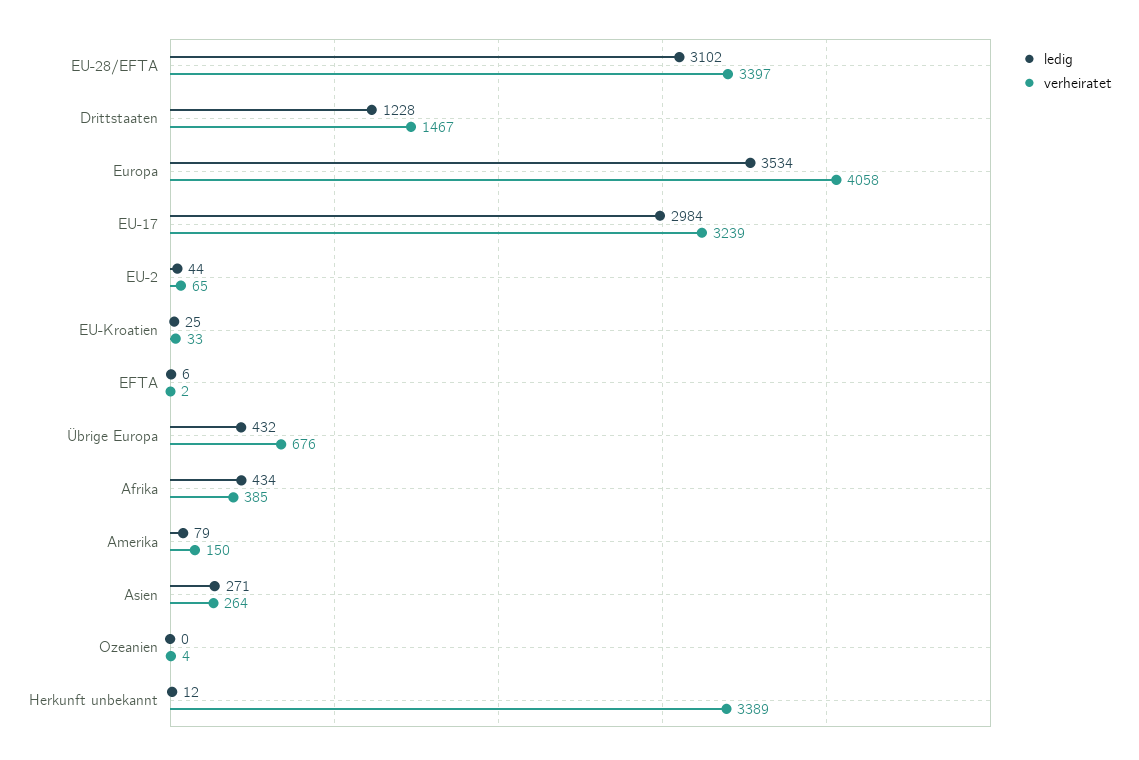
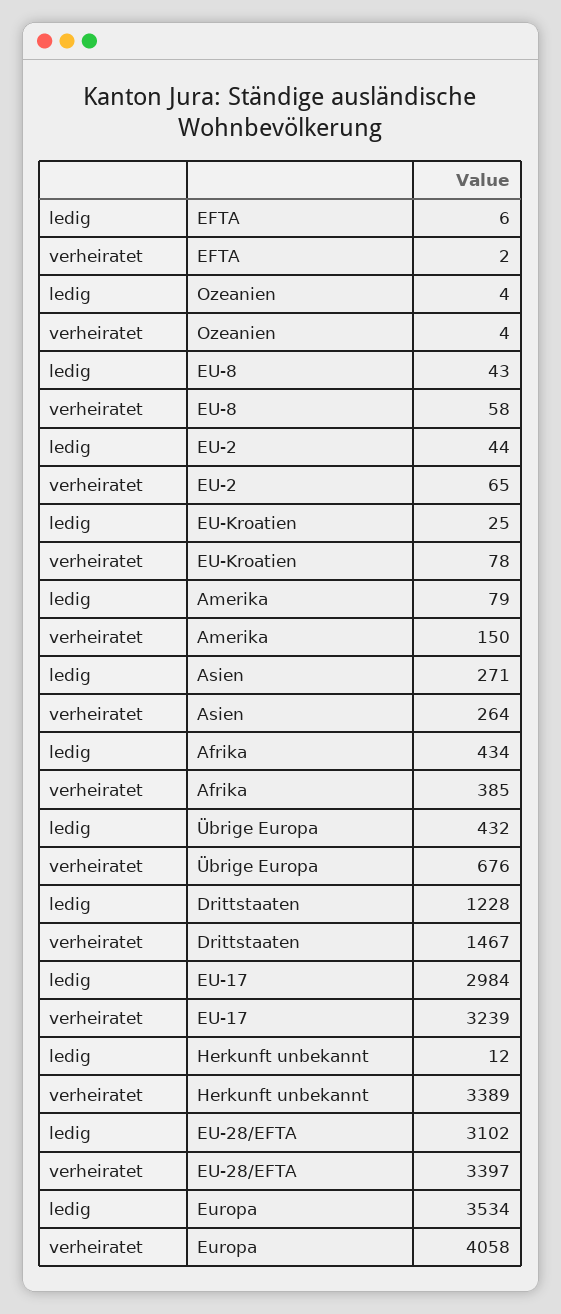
  {
    "ledig": {
      "EU-28/EFTA": 3102,
      "Drittstaaten": 1228,
      "Europa": 3534,
      "EU-17": 2984,
      "EU-2": 44,
      "EU-Kroatien": 25,
      "EFTA": 6,
      "Übrige Europa": 432,
      "Afrika": 434,
      "Amerika": 79,
      "Asien": 271,
-     "Ozeanien": 0,
+     "Ozeanien": 4,
-     "Herkunft unbekannt": 12
+     "Herkunft unbekannt": 12,
+     "EU-8": 43
    },
    "verheiratet": {
      "EU-28/EFTA": 3397,
      "Drittstaaten": 1467,
      "Europa": 4058,
      "EU-17": 3239,
      "EU-2": 65,
-     "EU-Kroatien": 33,
+     "EU-Kroatien": 78,
      "EFTA": 2,
      "Übrige Europa": 676,
      "Afrika": 385,
      "Amerika": 150,
      "Asien": 264,
      "Ozeanien": 4,
-     "Herkunft unbekannt": 3389
+     "Herkunft unbekannt": 3389,
+     "EU-8": 58
    }
  }

